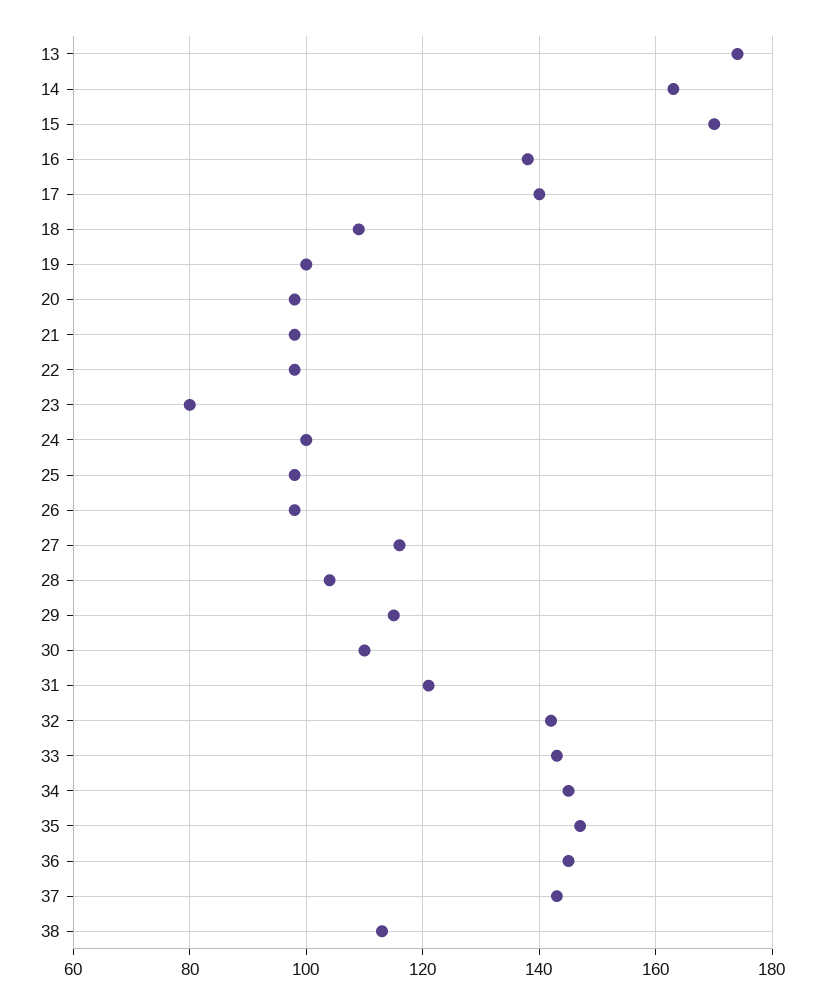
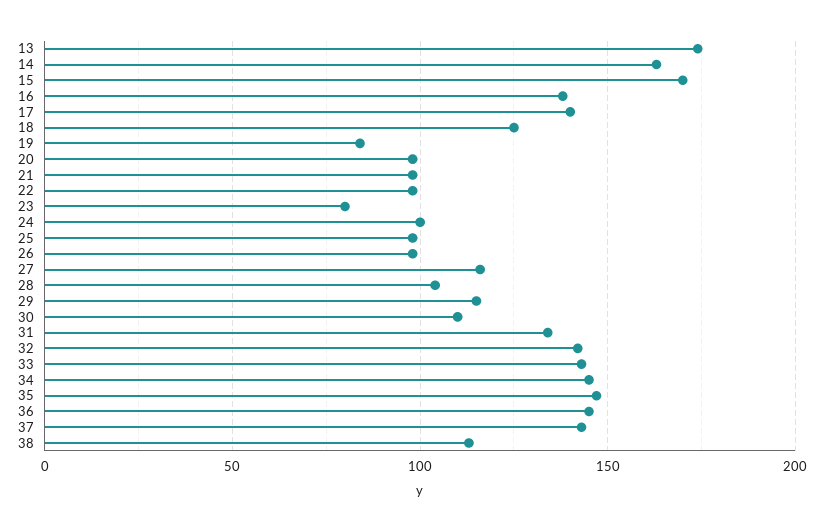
  {
    "13": 175,
    "14": 165,
    "15": 170,
    "16": 140,
    "17": 140,
-   "18": 110,
+   "18": 125,
-   "19": 100,
+   "19": 85,
    "20": 100,
    "21": 100,
    "22": 100,
    "23": 80,
    "24": 100,
    "25": 100,
    "26": 100,
    "27": 115,
    "28": 105,
    "29": 115,
    "30": 110,
-   "31": 120,
+   "31": 135,
    "32": 140,
    "33": 145,
    "34": 145,
    "35": 145,
    "36": 145,
    "37": 145,
    "38": 115
  }

